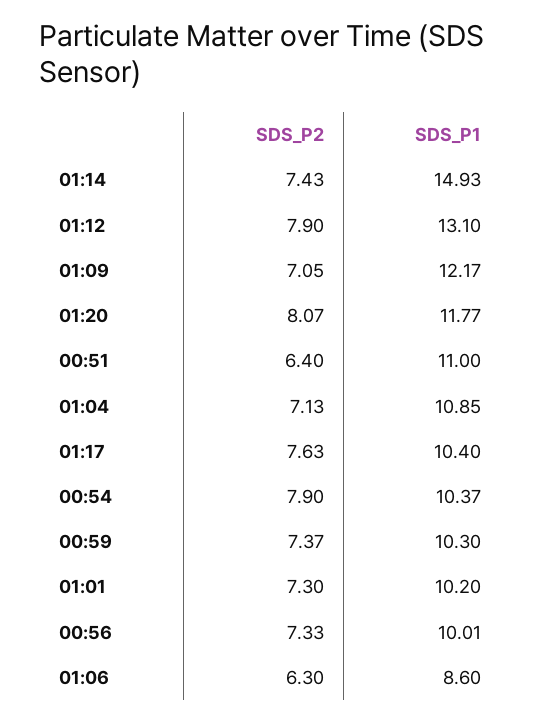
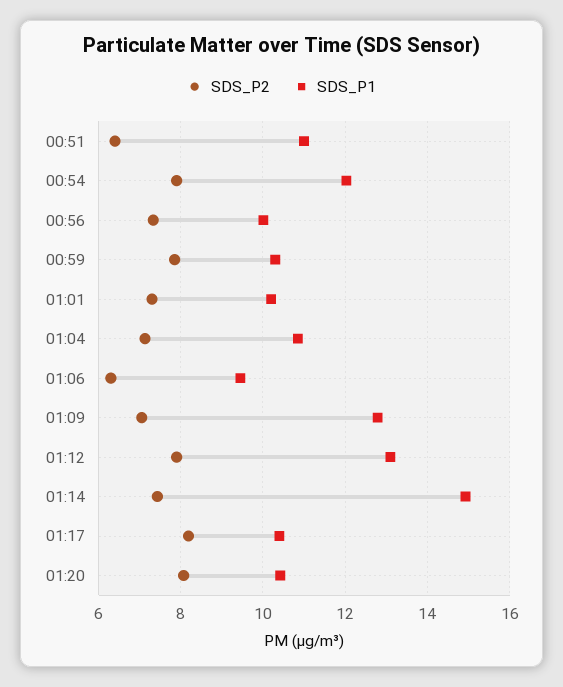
  {
    "SDS_P2": {
      "01:14": 7.43,
      "01:12": 7.9,
      "01:09": 7.05,
      "01:20": 8.07,
      "00:51": 6.4,
      "01:04": 7.13,
-     "01:17": 7.63,
+     "01:17": 8.2,
      "00:54": 7.9,
-     "00:59": 7.37,
+     "00:59": 7.8,
      "01:01": 7.3,
      "00:56": 7.33,
      "01:06": 6.3
    },
    "SDS_P1": {
      "01:14": 14.93,
      "01:12": 13.1,
-     "01:09": 12.17,
+     "01:09": 12.8,
-     "01:20": 11.77,
+     "01:20": 10.4,
      "00:51": 11,
      "01:04": 10.85,
      "01:17": 10.4,
-     "00:54": 10.37,
+     "00:54": 12,
      "00:59": 10.3,
      "01:01": 10.2,
      "00:56": 10.01,
-     "01:06": 8.6
+     "01:06": 9.4
    }
  }

